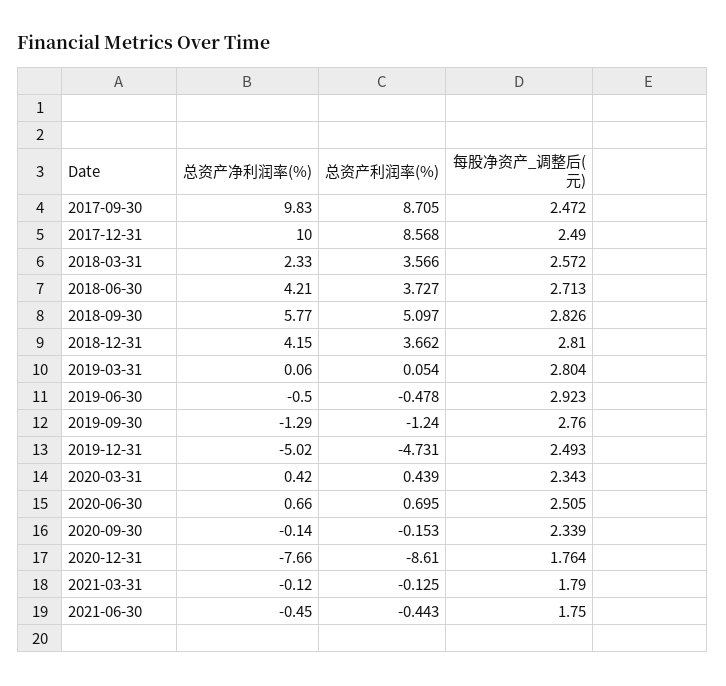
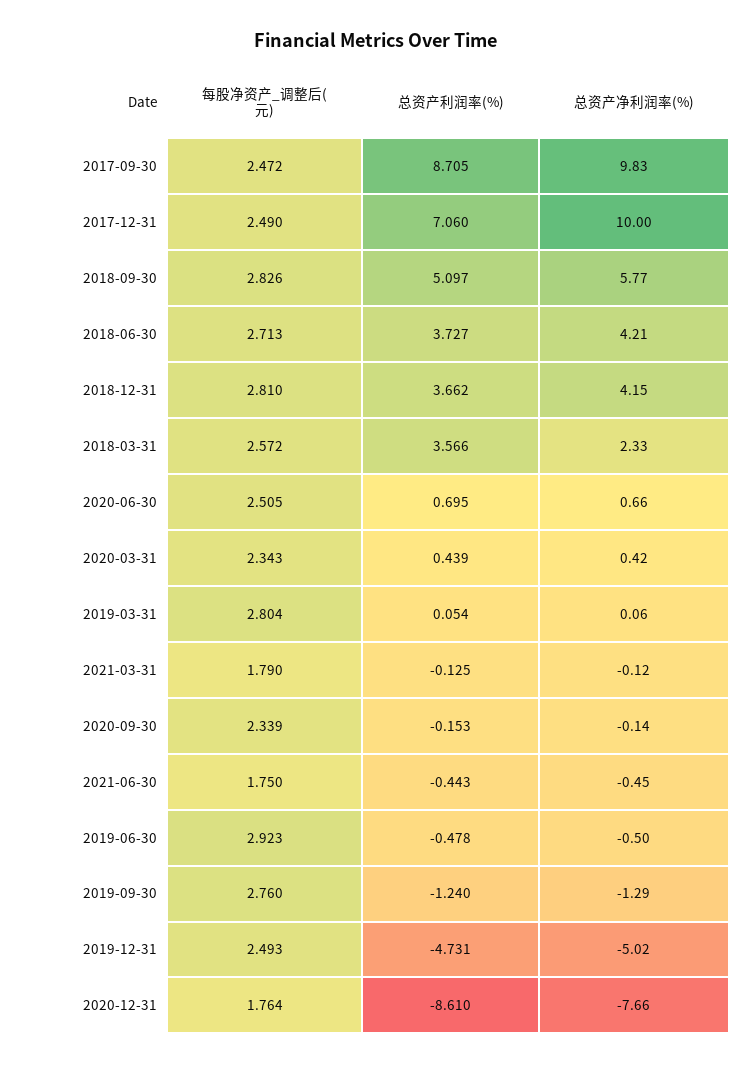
  {
    "总资产净利润率(%)": {
      "2017-09-30": 9.83,
      "2017-12-31": 10,
      "2018-03-31": 2.33,
      "2018-06-30": 4.21,
      "2018-09-30": 5.77,
      "2018-12-31": 4.15,
      "2019-03-31": 0.06,
      "2019-06-30": -0.5,
      "2019-09-30": -1.29,
      "2019-12-31": -5.02,
      "2020-03-31": 0.42,
      "2020-06-30": 0.66,
      "2020-09-30": -0.14,
      "2020-12-31": -7.66,
      "2021-03-31": -0.12,
      "2021-06-30": -0.45
    },
    "总资产利润率(%)": {
      "2017-09-30": 8.705,
-     "2017-12-31": 8.568,
+     "2017-12-31": 7.06,
      "2018-03-31": 3.566,
      "2018-06-30": 3.727,
      "2018-09-30": 5.097,
      "2018-12-31": 3.662,
      "2019-03-31": 0.054,
      "2019-06-30": -0.478,
      "2019-09-30": -1.24,
      "2019-12-31": -4.731,
      "2020-03-31": 0.439,
      "2020-06-30": 0.695,
      "2020-09-30": -0.153,
      "2020-12-31": -8.61,
      "2021-03-31": -0.125,
      "2021-06-30": -0.443
    },
    "每股净资产_调整后(元)": {
      "2017-09-30": 2.472,
      "2017-12-31": 2.49,
      "2018-03-31": 2.572,
      "2018-06-30": 2.713,
      "2018-09-30": 2.826,
      "2018-12-31": 2.81,
      "2019-03-31": 2.804,
      "2019-06-30": 2.923,
      "2019-09-30": 2.76,
      "2019-12-31": 2.493,
      "2020-03-31": 2.343,
      "2020-06-30": 2.505,
      "2020-09-30": 2.339,
      "2020-12-31": 1.764,
      "2021-03-31": 1.79,
      "2021-06-30": 1.75
    }
  }

